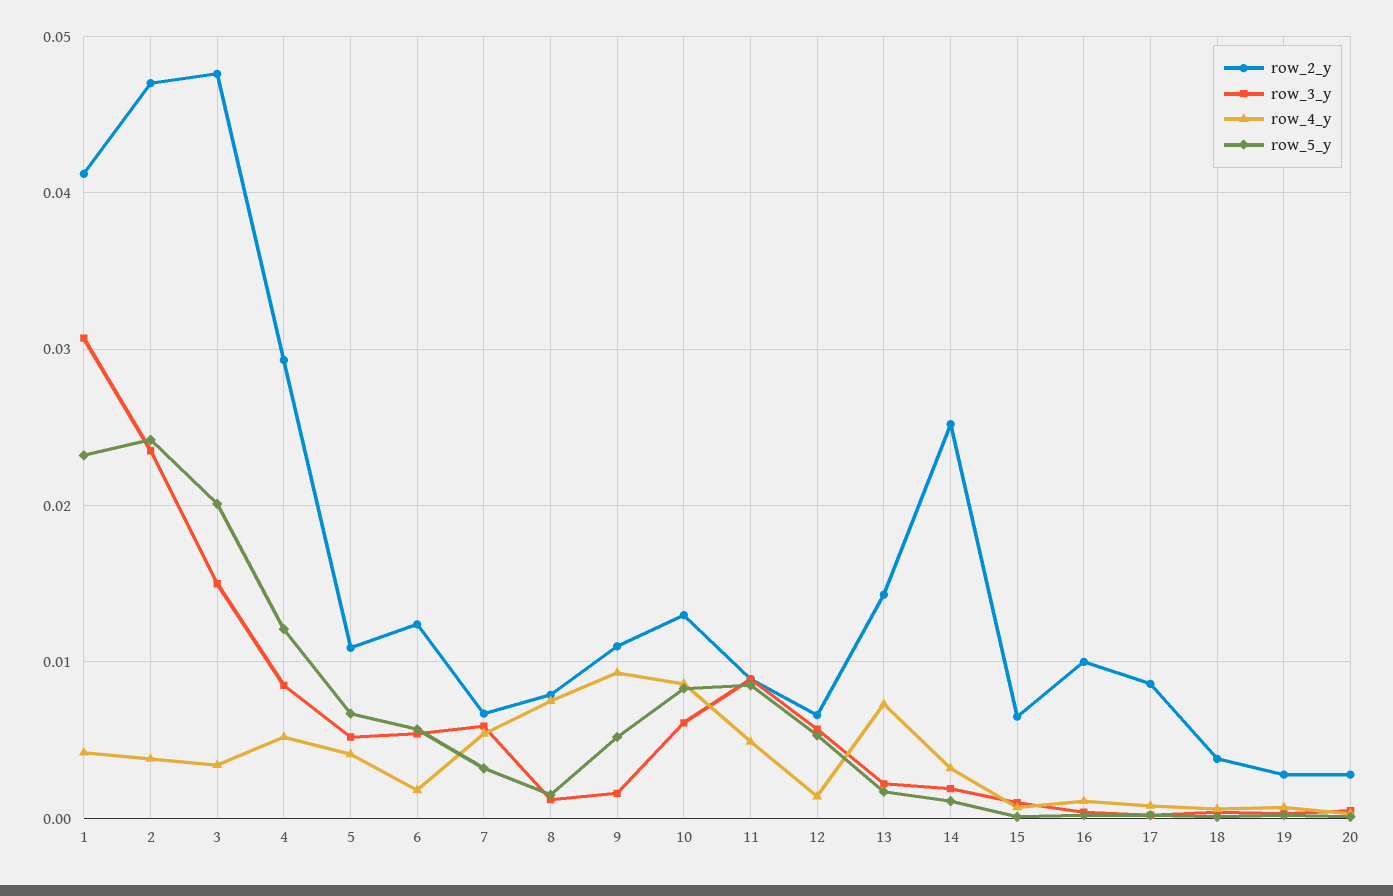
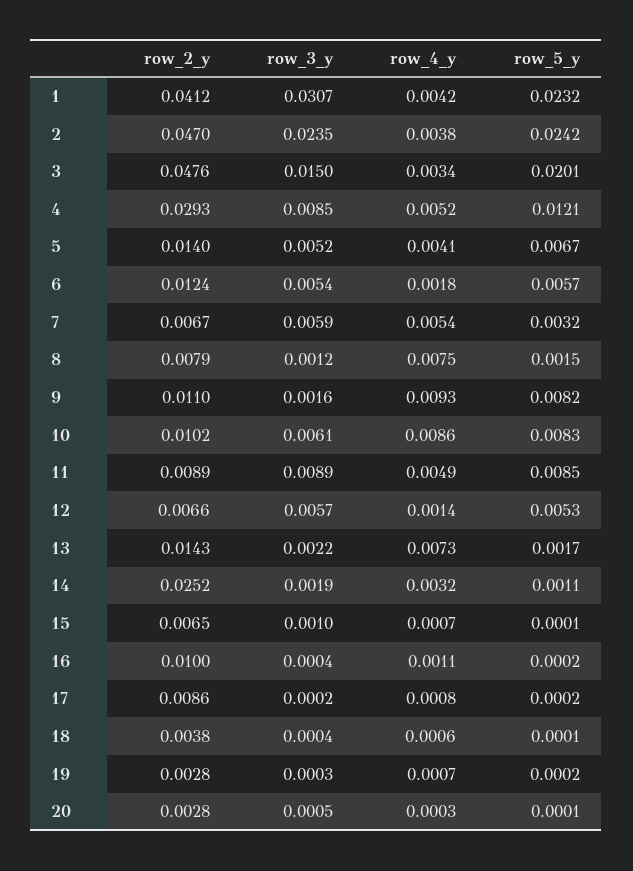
  {
    "row_2_y": {
      "1": 0.0412,
      "2": 0.047,
      "3": 0.0476,
      "4": 0.0293,
-     "5": 0.011,
+     "5": 0.014,
      "6": 0.0124,
      "7": 0.0067,
      "8": 0.0079,
      "9": 0.011,
-     "10": 0.013,
+     "10": 0.0102,
      "11": 0.0089,
      "12": 0.0066,
      "13": 0.0143,
      "14": 0.0252,
      "15": 0.0065,
      "16": 0.01,
      "17": 0.0086,
      "18": 0.0038,
      "19": 0.0028,
      "20": 0.0028
    },
    "row_3_y": {
      "1": 0.0307,
      "2": 0.0235,
      "3": 0.015,
      "4": 0.0085,
      "5": 0.0052,
      "6": 0.0054,
      "7": 0.0059,
      "8": 0.0012,
      "9": 0.0016,
      "10": 0.0061,
      "11": 0.0089,
      "12": 0.0057,
      "13": 0.0022,
      "14": 0.0019,
      "15": 0.001,
      "16": 0.0004,
      "17": 0.0002,
      "18": 0.0004,
      "19": 0.0003,
      "20": 0.0005
    },
    "row_4_y": {
      "1": 0.0042,
      "2": 0.0038,
      "3": 0.0034,
      "4": 0.0052,
      "5": 0.0041,
      "6": 0.0018,
      "7": 0.0054,
      "8": 0.0075,
      "9": 0.0093,
      "10": 0.0086,
      "11": 0.0049,
      "12": 0.0014,
      "13": 0.0073,
      "14": 0.0032,
      "15": 0.0007,
      "16": 0.0011,
      "17": 0.0008,
      "18": 0.0006,
      "19": 0.0007,
      "20": 0.0003
    },
    "row_5_y": {
      "1": 0.0232,
      "2": 0.0242,
      "3": 0.0201,
      "4": 0.0121,
      "5": 0.0067,
      "6": 0.0057,
      "7": 0.0032,
      "8": 0.0015,
-     "9": 0.005,
+     "9": 0.0082,
      "10": 0.0083,
      "11": 0.0085,
      "12": 0.0053,
      "13": 0.0017,
      "14": 0.0011,
      "15": 0.0001,
      "16": 0.0002,
      "17": 0.0002,
      "18": 0.0001,
      "19": 0.0002,
      "20": 0.0001
    }
  }

